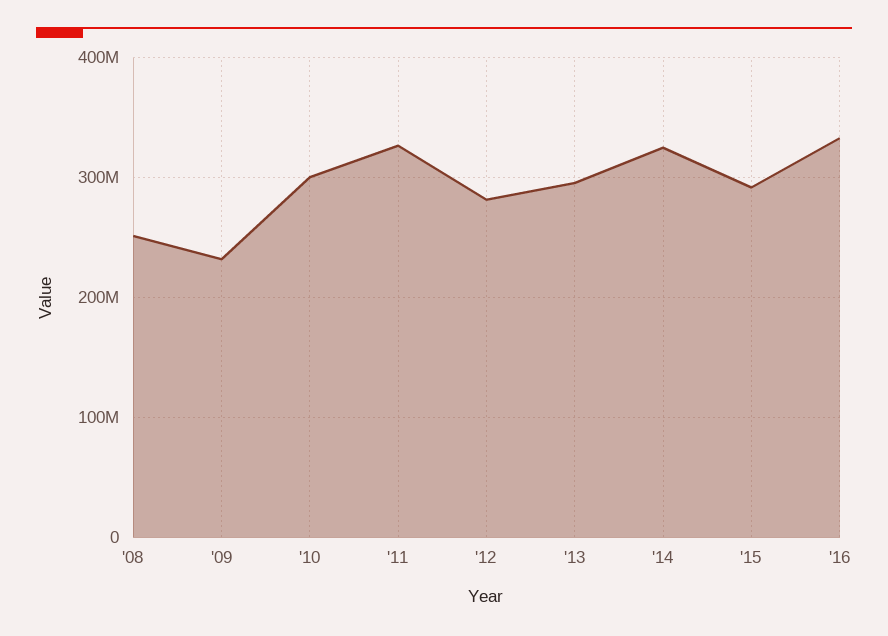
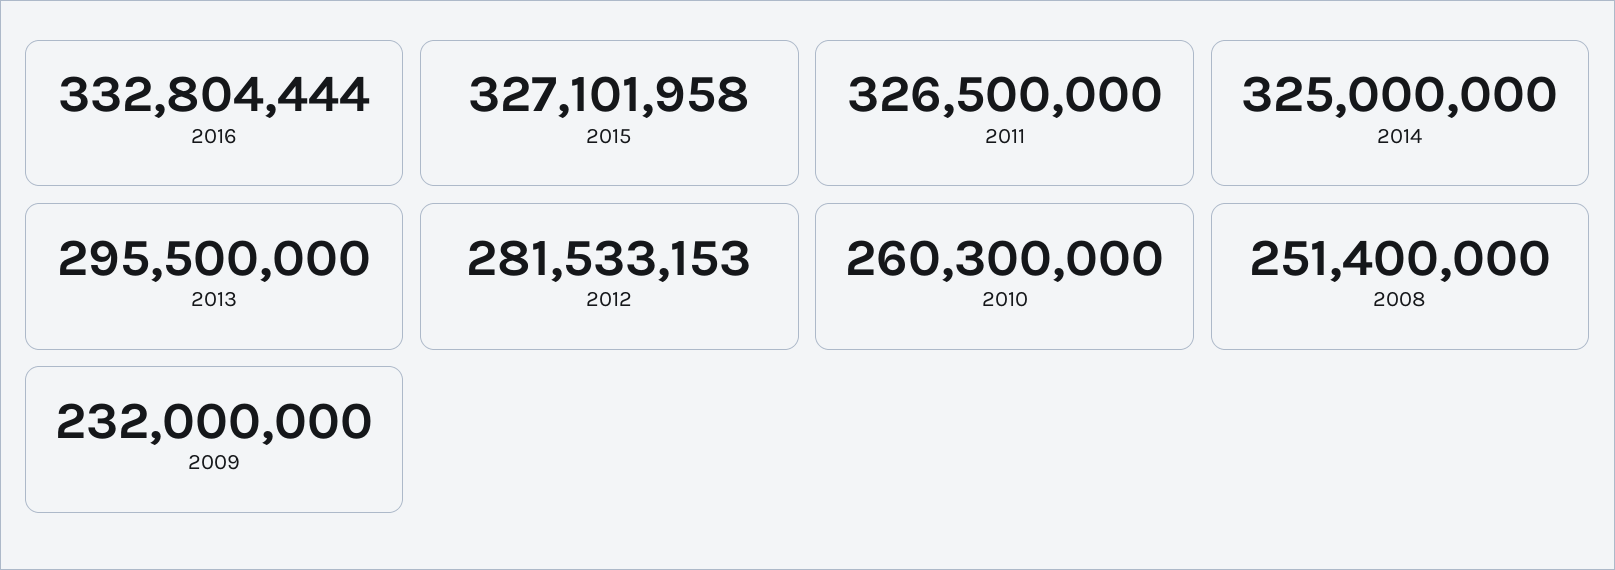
  {
    "'08": 251400000,
    "'09": 232000000,
-   "'10": 300000000,
+   "'10": 260300000,
    "'11": 326500000,
    "'12": 281533153,
    "'13": 295500000,
    "'14": 325000000,
-   "'15": 290000000,
+   "'15": 327101958,
    "'16": 332804444
  }

